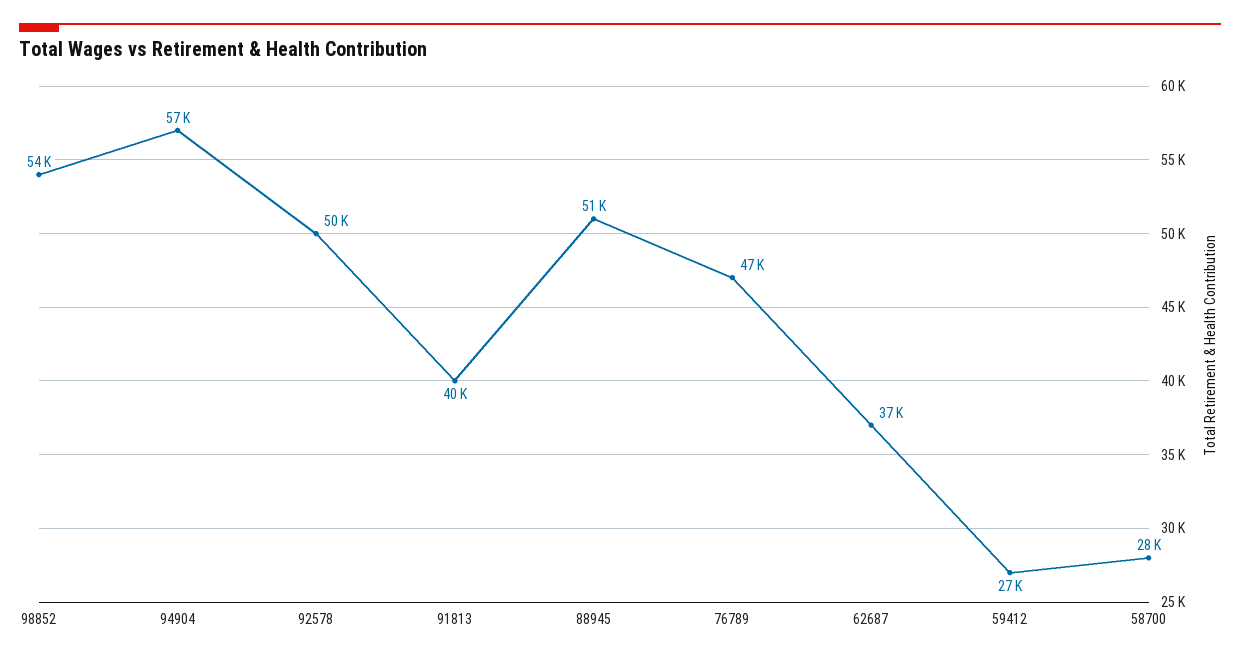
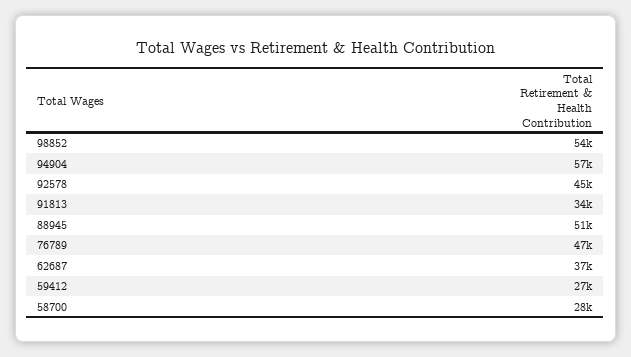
  {
    "98852": 54000,
    "94904": 57000,
-   "92578": 50000,
+   "92578": 45000,
-   "91813": 40000,
+   "91813": 34000,
    "88945": 51000,
    "76789": 47000,
    "62687": 37000,
    "59412": 27000,
    "58700": 28000
  }

